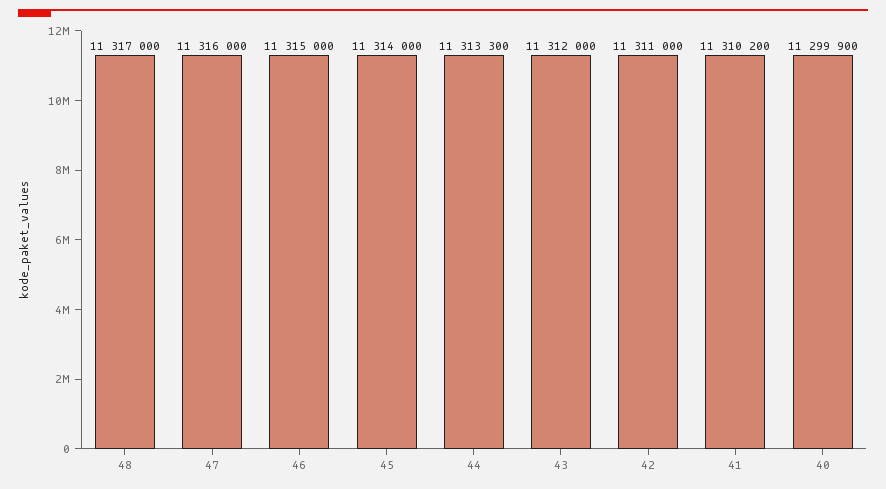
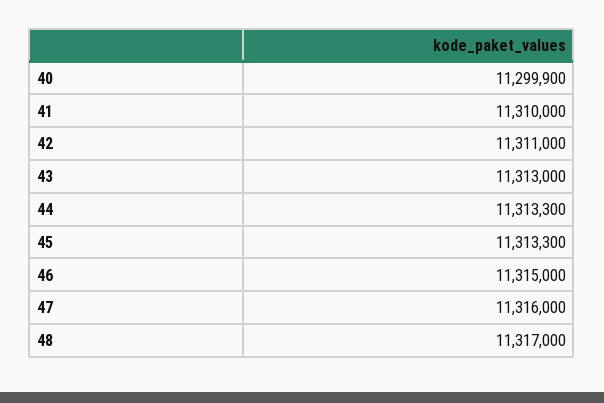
  {
    "48": 11317000,
    "47": 11316000,
    "46": 11315000,
-   "45": 11314000,
+   "45": 11313300,
    "44": 11313300,
-   "43": 11312000,
+   "43": 11313000,
    "42": 11311000,
-   "41": 11310200,
+   "41": 11310000,
    "40": 11299900
  }

